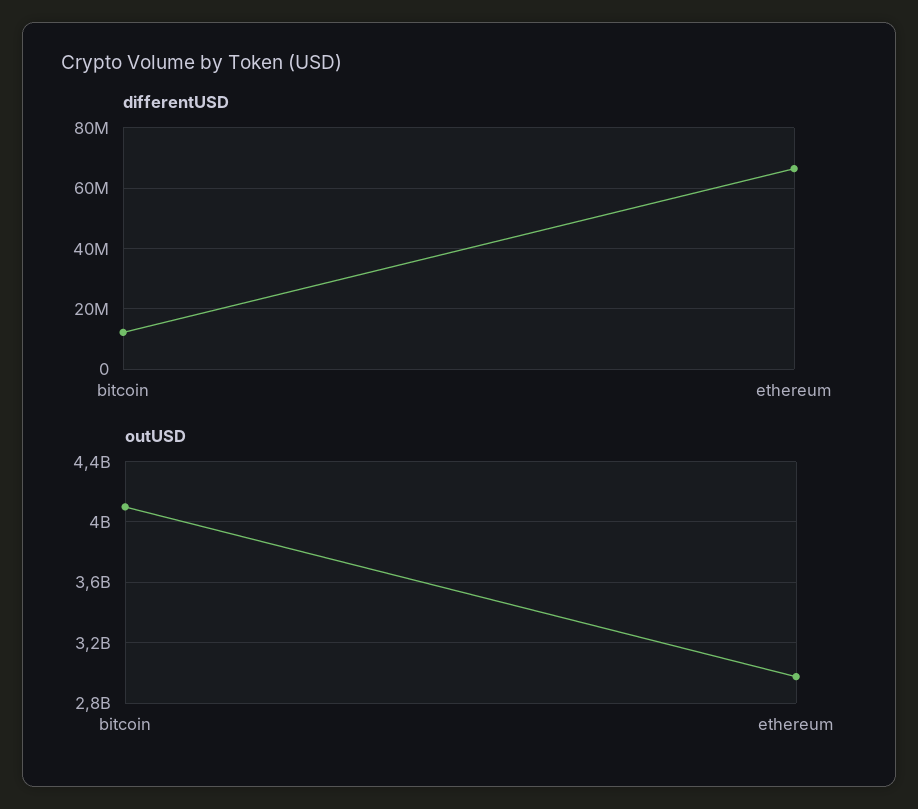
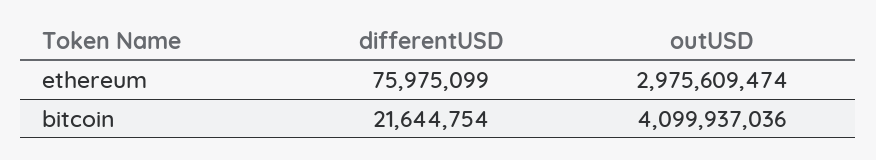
  {
    "differentUSD": {
-     "bitcoin": 12000000,
+     "bitcoin": 21644754,
-     "ethereum": 66000000
+     "ethereum": 75975099
    },
    "outUSD": {
      "bitcoin": 4099937036,
      "ethereum": 2975609474
    }
  }

